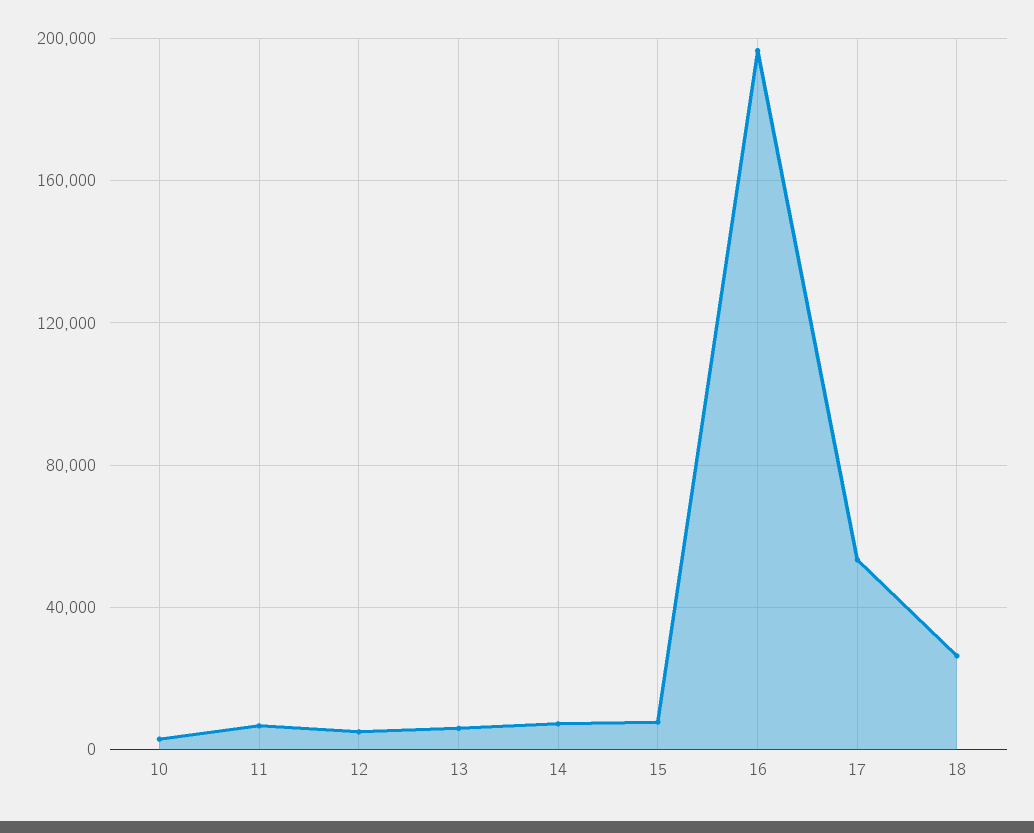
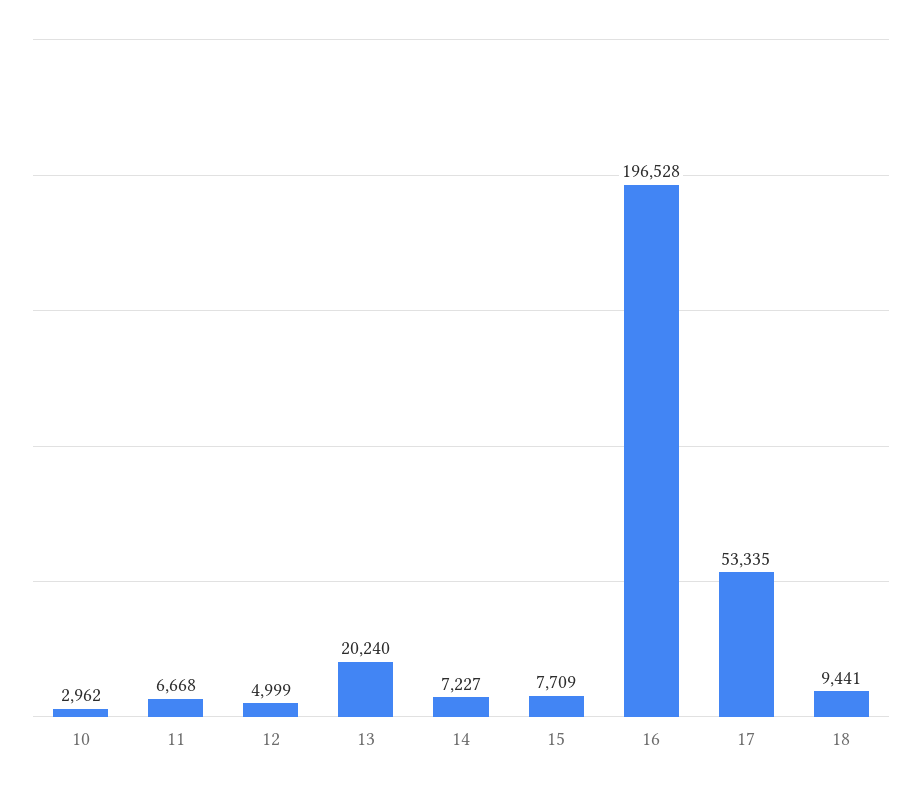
  {
    "10": 2962,
    "11": 6668,
    "12": 4999,
-   "13": 5000,
+   "13": 20240,
    "14": 7227,
    "15": 7709,
    "16": 196528,
    "17": 53335,
-   "18": 25000
+   "18": 9441
  }

